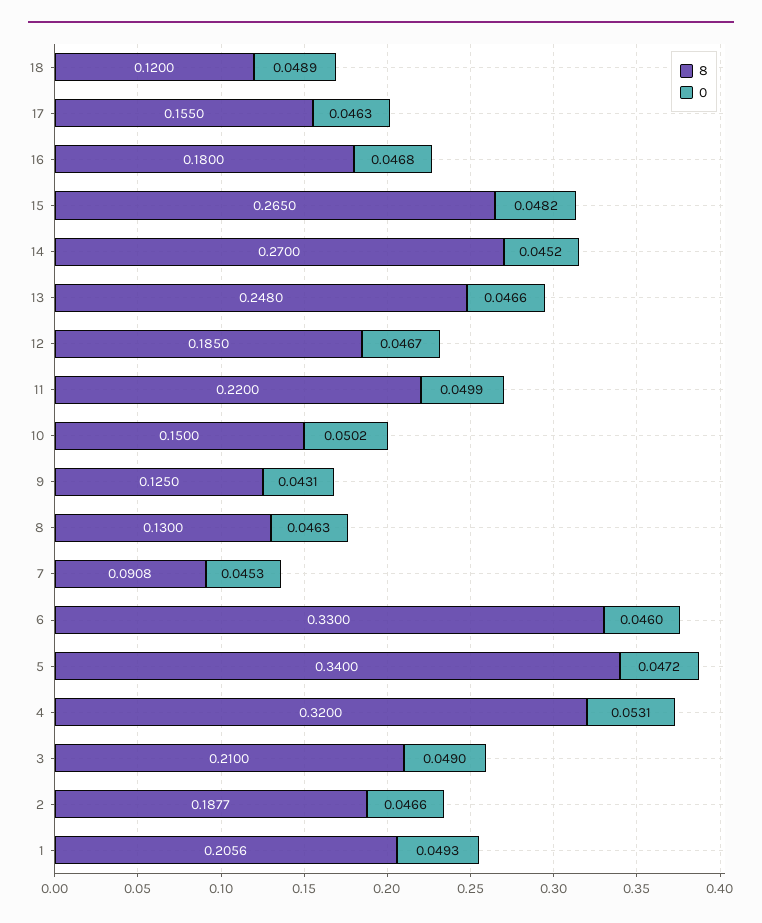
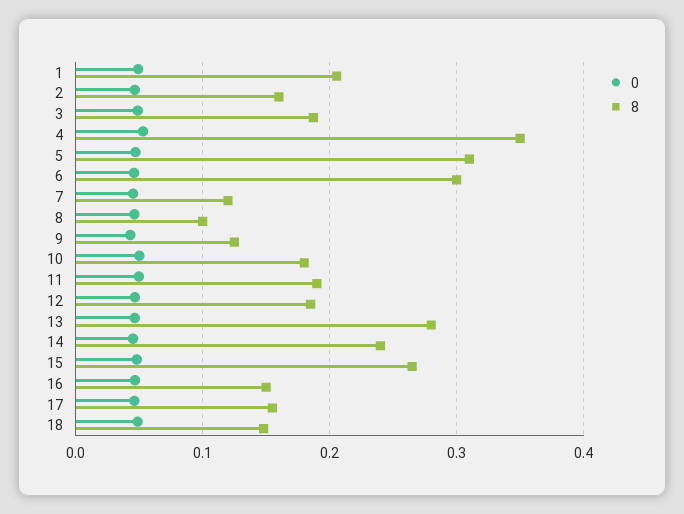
  {
    "8": {
-     "18": 0.12,
+     "18": 0.15,
      "17": 0.155,
-     "16": 0.18,
+     "16": 0.15,
      "15": 0.265,
-     "14": 0.27,
+     "14": 0.24,
-     "13": 0.248,
+     "13": 0.28,
      "12": 0.185,
-     "11": 0.22,
+     "11": 0.19,
-     "10": 0.15,
+     "10": 0.18,
      "9": 0.125,
-     "8": 0.13,
+     "8": 0.1,
-     "7": 0.0908,
+     "7": 0.12,
-     "6": 0.33,
+     "6": 0.3,
-     "5": 0.34,
+     "5": 0.31,
-     "4": 0.32,
+     "4": 0.35,
-     "3": 0.21,
+     "3": 0.19,
-     "2": 0.1877,
+     "2": 0.16,
      "1": 0.2056
    },
    "0": {
      "18": 0.0489,
      "17": 0.0463,
      "16": 0.0468,
      "15": 0.0482,
      "14": 0.0452,
      "13": 0.0466,
      "12": 0.0467,
      "11": 0.0499,
      "10": 0.0502,
      "9": 0.0431,
      "8": 0.0463,
      "7": 0.0453,
      "6": 0.046,
      "5": 0.0472,
      "4": 0.0531,
      "3": 0.049,
      "2": 0.0466,
      "1": 0.0493
    }
  }

